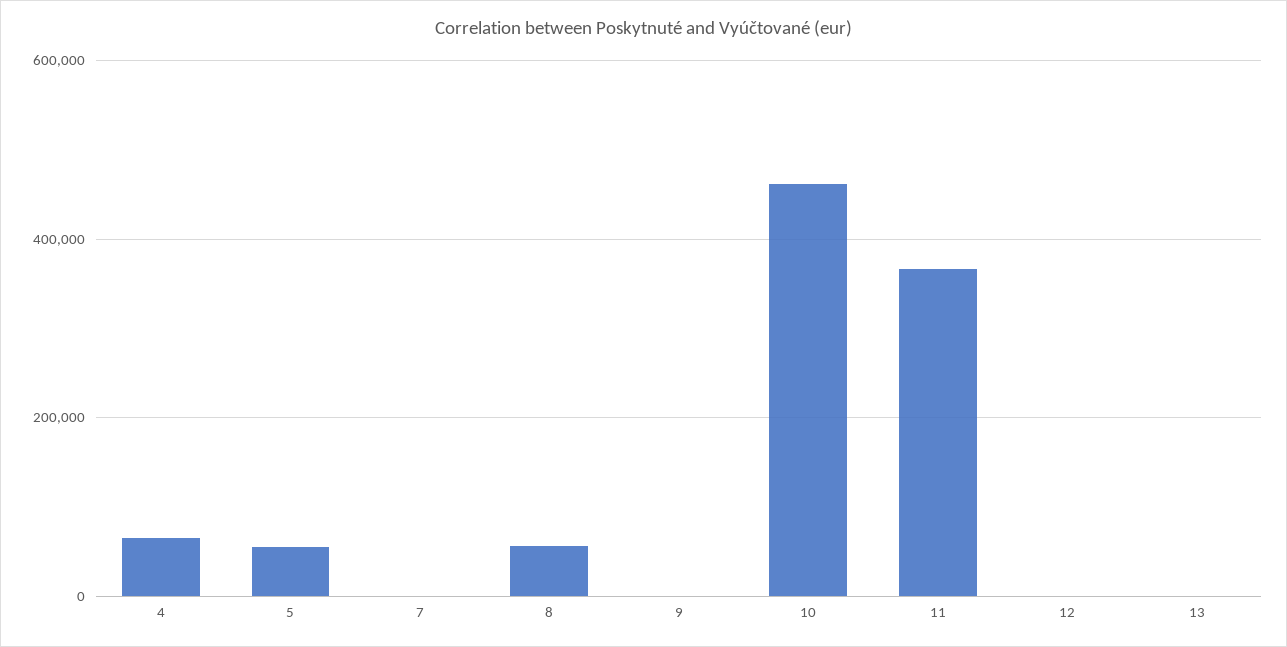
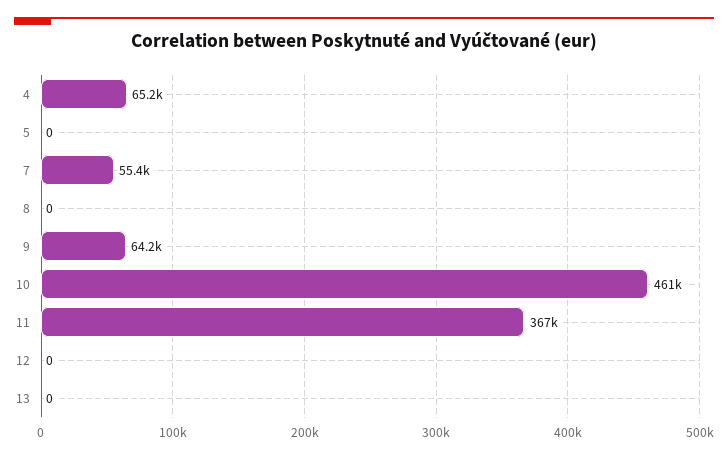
  {
    "4": 65200,
-   "5": 60000,
+   "5": 0,
-   "7": 0,
+   "7": 55400,
-   "8": 60000,
+   "8": 0,
-   "9": 0,
+   "9": 64200,
    "10": 461000,
    "11": 367000,
    "12": 0,
    "13": 0
  }

